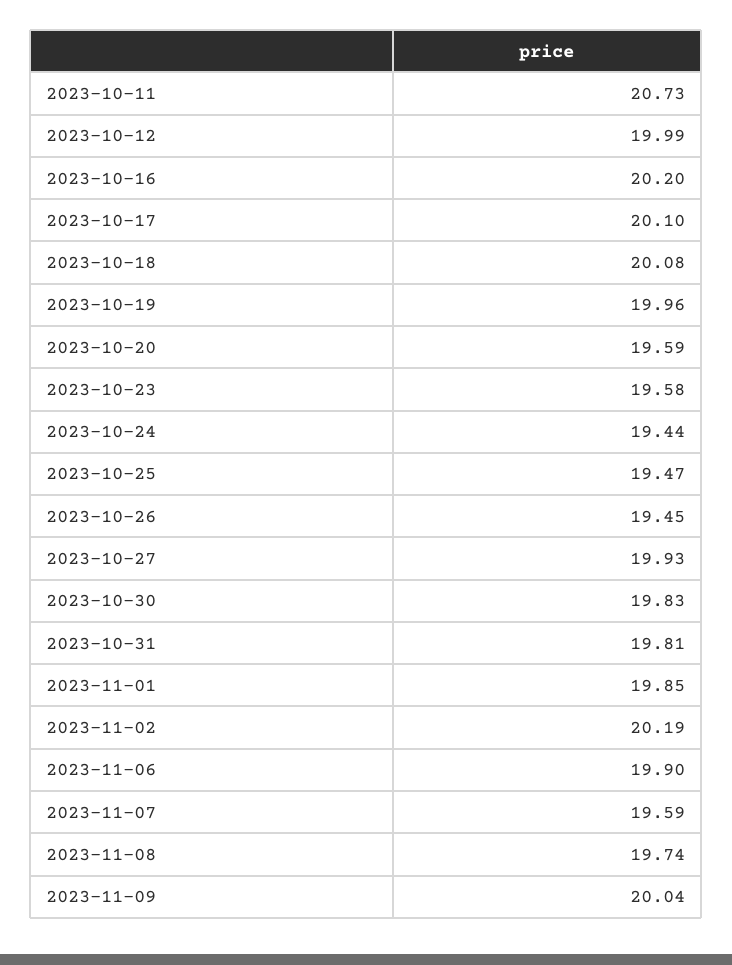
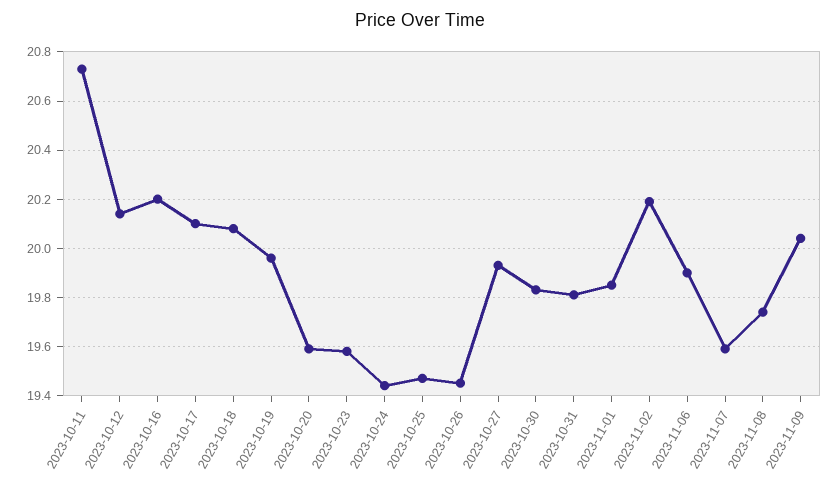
  {
    "2023-10-11": 20.73,
-   "2023-10-12": 19.99,
+   "2023-10-12": 20.15,
    "2023-10-16": 20.2,
    "2023-10-17": 20.1,
    "2023-10-18": 20.08,
    "2023-10-19": 19.96,
    "2023-10-20": 19.59,
    "2023-10-23": 19.58,
    "2023-10-24": 19.44,
    "2023-10-25": 19.47,
    "2023-10-26": 19.45,
    "2023-10-27": 19.93,
    "2023-10-30": 19.83,
    "2023-10-31": 19.81,
    "2023-11-01": 19.85,
    "2023-11-02": 20.19,
    "2023-11-06": 19.9,
    "2023-11-07": 19.59,
    "2023-11-08": 19.74,
    "2023-11-09": 20.04
  }

